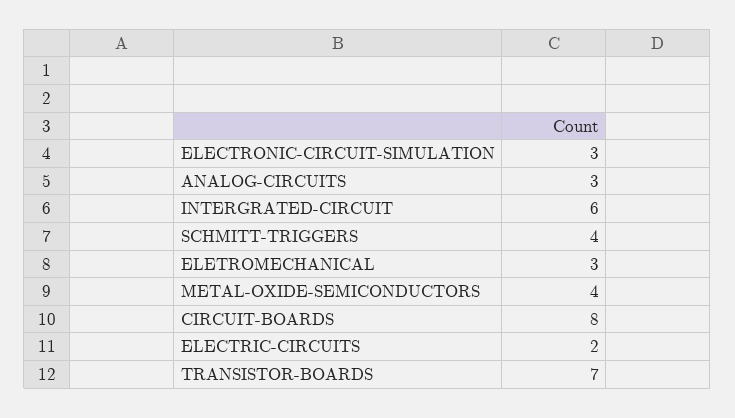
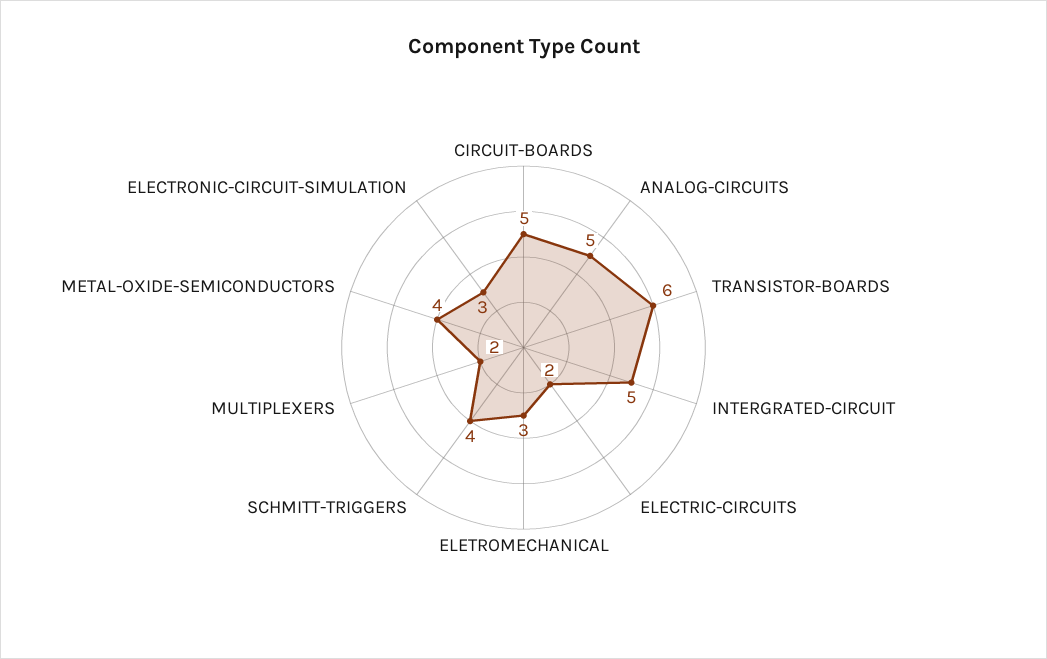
  {
    "ELECTRONIC-CIRCUIT-SIMULATION": 3,
-   "ANALOG-CIRCUITS": 3,
+   "ANALOG-CIRCUITS": 5,
-   "INTERGRATED-CIRCUIT": 6,
+   "INTERGRATED-CIRCUIT": 5,
    "SCHMITT-TRIGGERS": 4,
    "ELETROMECHANICAL": 3,
    "METAL-OXIDE-SEMICONDUCTORS": 4,
-   "CIRCUIT-BOARDS": 8,
+   "CIRCUIT-BOARDS": 5,
    "ELECTRIC-CIRCUITS": 2,
-   "TRANSISTOR-BOARDS": 7
+   "TRANSISTOR-BOARDS": 6,
+   "MULTIPLEXERS": 2
  }

